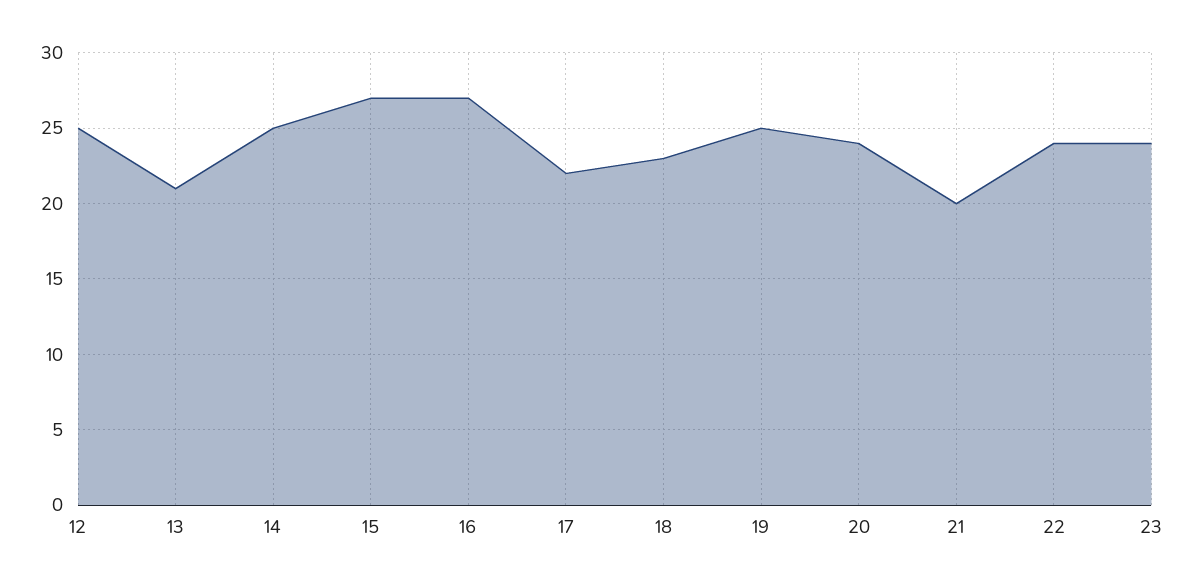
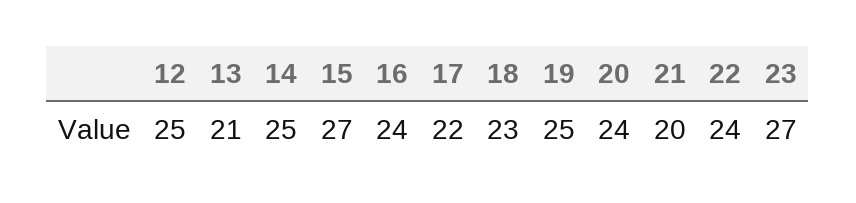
  {
    "12": 25,
    "13": 21,
    "14": 25,
    "15": 27,
-   "16": 27,
+   "16": 24,
    "17": 22,
    "18": 23,
    "19": 25,
    "20": 24,
    "21": 20,
    "22": 24,
-   "23": 24
+   "23": 27
  }

